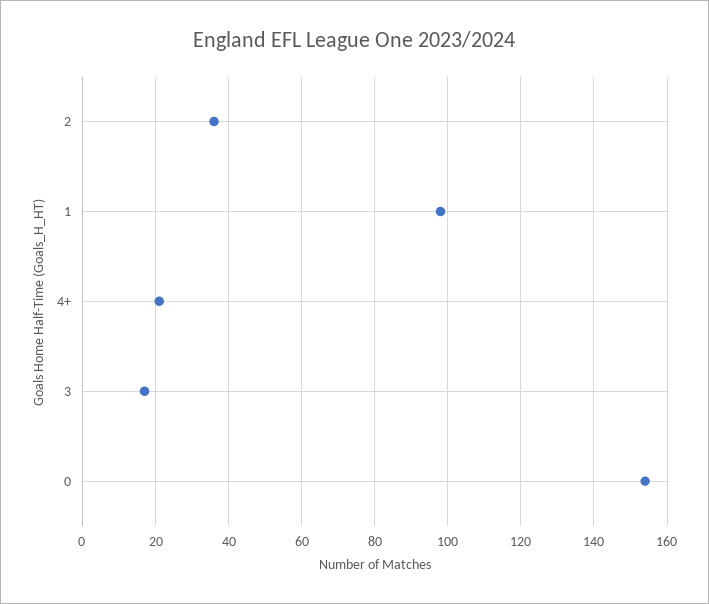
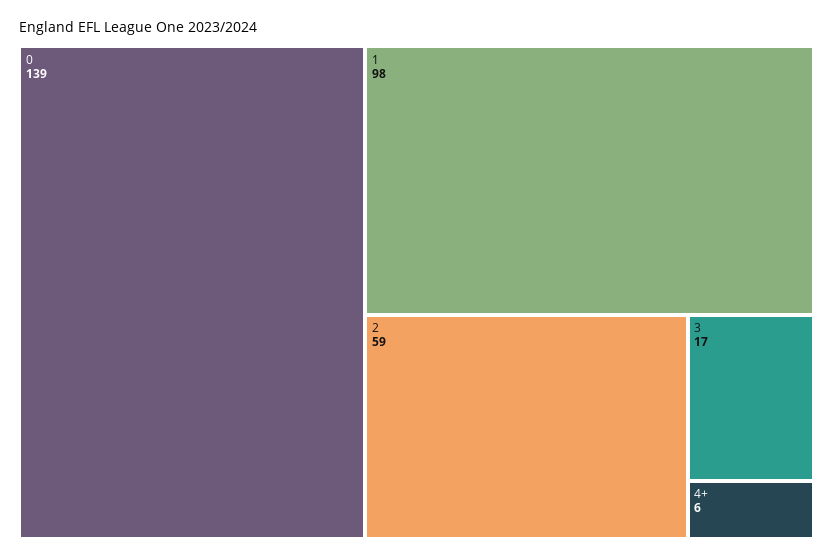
  {
-   "2": 35,
+   "2": 59,
    "1": 98,
-   "4+": 20,
+   "4+": 6,
    "3": 17,
-   "0": 155
+   "0": 139
  }

